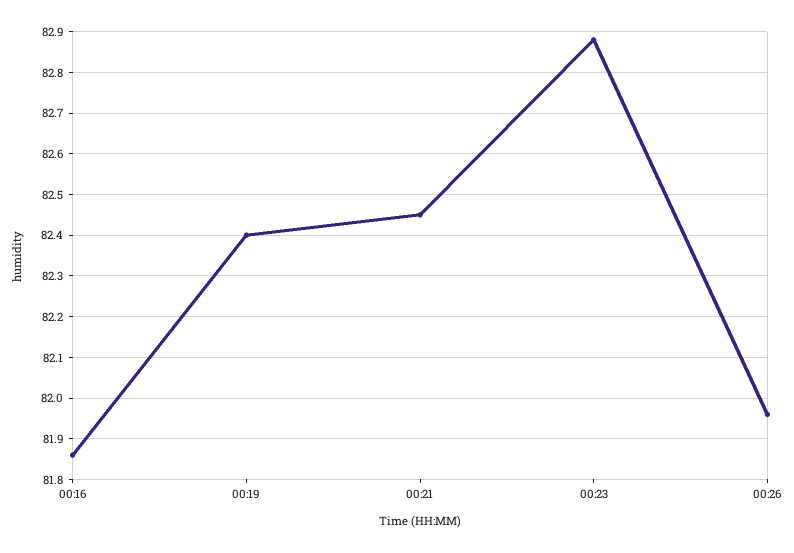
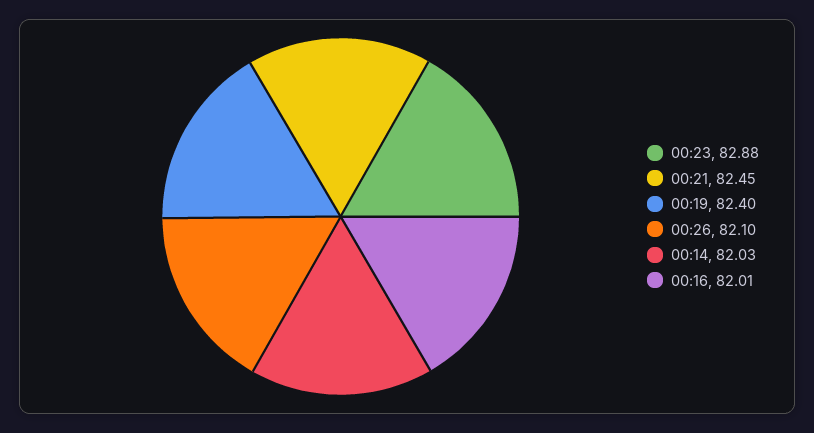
  {
-   "00:16": 81.85,
+   "00:16": 82.01,
    "00:19": 82.4,
    "00:21": 82.45,
    "00:23": 82.88,
-   "00:26": 81.95
+   "00:26": 82.1,
+   "00:14": 82.03
  }

